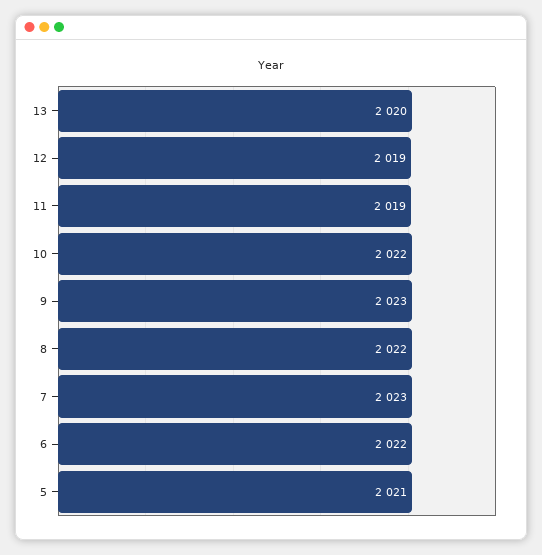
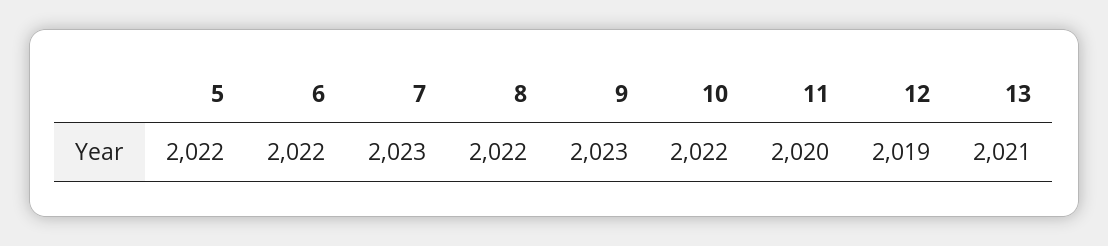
  {
-   "13": 2020,
+   "13": 2021,
    "12": 2019,
-   "11": 2019,
+   "11": 2020,
    "10": 2022,
    "9": 2023,
    "8": 2022,
    "7": 2023,
    "6": 2022,
-   "5": 2021
+   "5": 2022
  }

